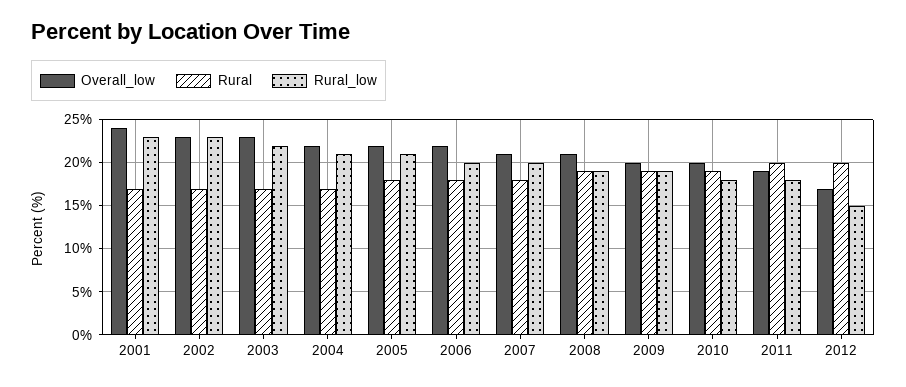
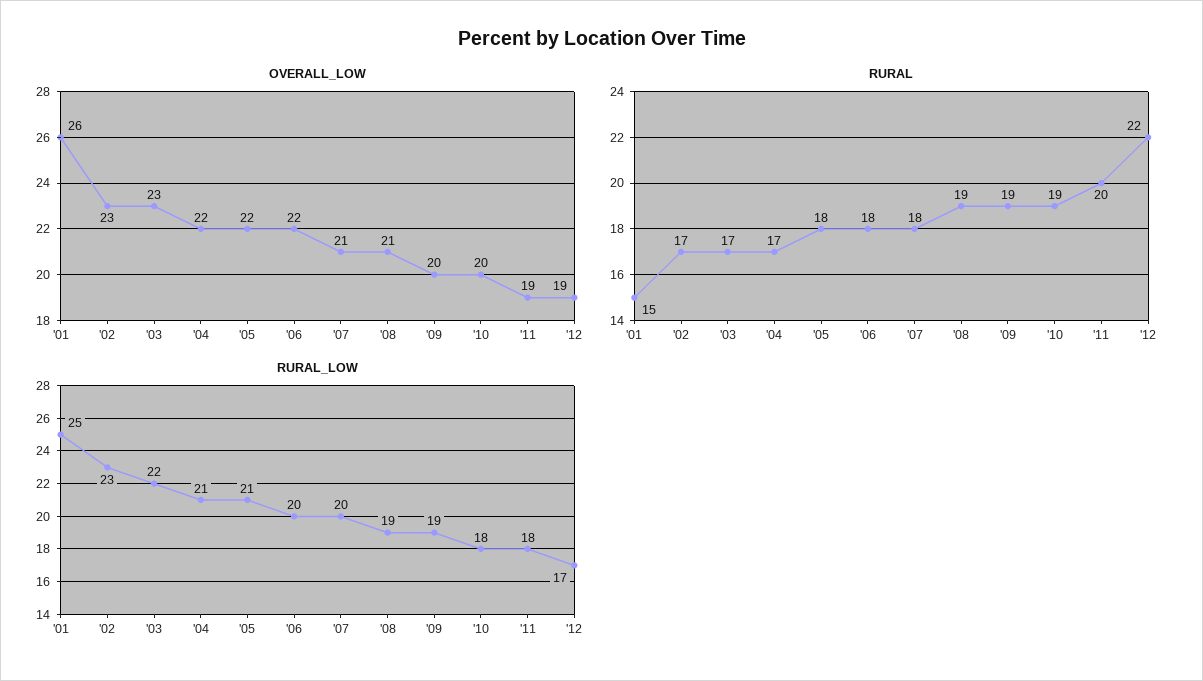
  {
    "Overall_low": {
-     "2001": 24,
+     "2001": 26,
      "2002": 23,
      "2003": 23,
      "2004": 22,
      "2005": 22,
      "2006": 22,
      "2007": 21,
      "2008": 21,
      "2009": 20,
      "2010": 20,
      "2011": 19,
-     "2012": 17
+     "2012": 19
    },
    "Rural": {
-     "2001": 17,
+     "2001": 15,
      "2002": 17,
      "2003": 17,
      "2004": 17,
      "2005": 18,
      "2006": 18,
      "2007": 18,
      "2008": 19,
      "2009": 19,
      "2010": 19,
      "2011": 20,
-     "2012": 20
+     "2012": 22
    },
    "Rural_low": {
-     "2001": 23,
+     "2001": 25,
      "2002": 23,
      "2003": 22,
      "2004": 21,
      "2005": 21,
      "2006": 20,
      "2007": 20,
      "2008": 19,
      "2009": 19,
      "2010": 18,
      "2011": 18,
-     "2012": 15
+     "2012": 17
    }
  }

